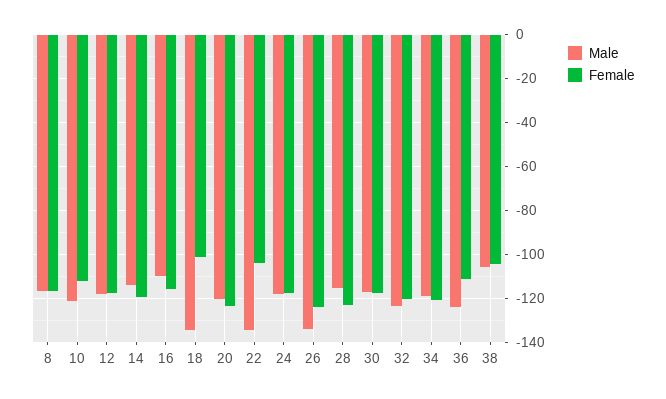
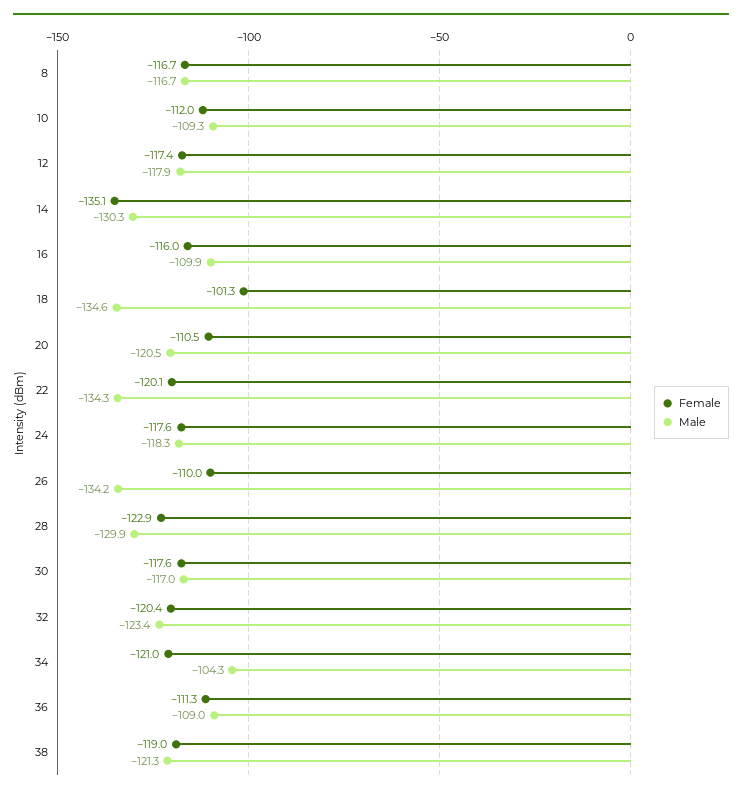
  {
    "Male": {
      "8": -116.7,
-     "10": -120,
+     "10": -109.3,
      "12": -117.9,
-     "14": -115,
+     "14": -130.3,
      "16": -109.9,
      "18": -134.6,
      "20": -120.5,
      "22": -134.3,
      "24": -118.3,
      "26": -134.2,
-     "28": -115,
+     "28": -129.9,
      "30": -117,
      "32": -123.4,
-     "34": -120,
+     "34": -104.3,
-     "36": -125,
+     "36": -109,
-     "38": -105
+     "38": -121.3
    },
    "Female": {
      "8": -116.7,
      "10": -112,
      "12": -117.4,
-     "14": -120,
+     "14": -135.1,
      "16": -116,
      "18": -101.3,
-     "20": -125,
+     "20": -110.5,
-     "22": -105,
+     "22": -120.1,
      "24": -117.6,
-     "26": -125,
+     "26": -110,
      "28": -122.9,
      "30": -117.6,
      "32": -120.4,
      "34": -121,
      "36": -111.3,
-     "38": -105
+     "38": -119
    }
  }

